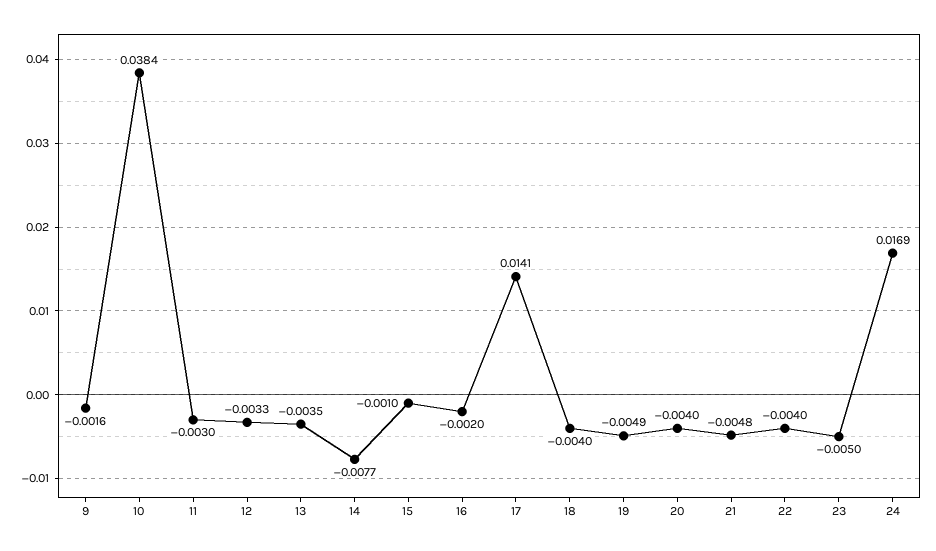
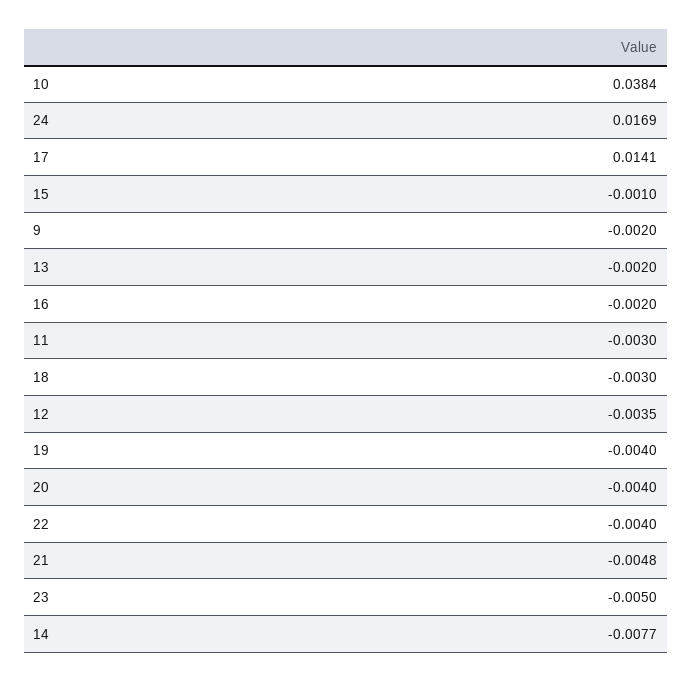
  {
-   "9": -0.0016,
+   "9": -0.002,
    "10": 0.0384,
    "11": -0.003,
-   "12": -0.0033,
+   "12": -0.0035,
-   "13": -0.0035,
+   "13": -0.002,
    "14": -0.0077,
    "15": -0.001,
    "16": -0.002,
    "17": 0.0141,
-   "18": -0.004,
+   "18": -0.003,
-   "19": -0.0049,
+   "19": -0.004,
    "20": -0.004,
    "21": -0.0048,
    "22": -0.004,
    "23": -0.005,
    "24": 0.0169
  }

